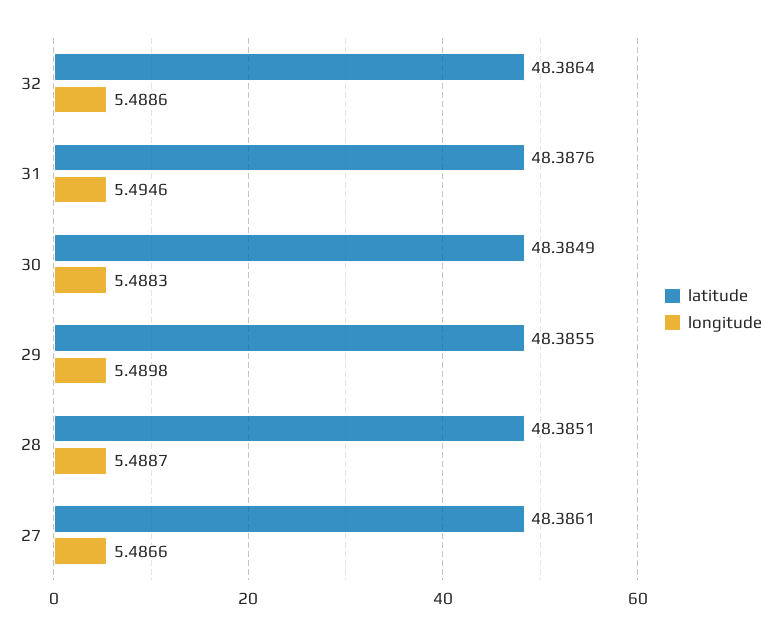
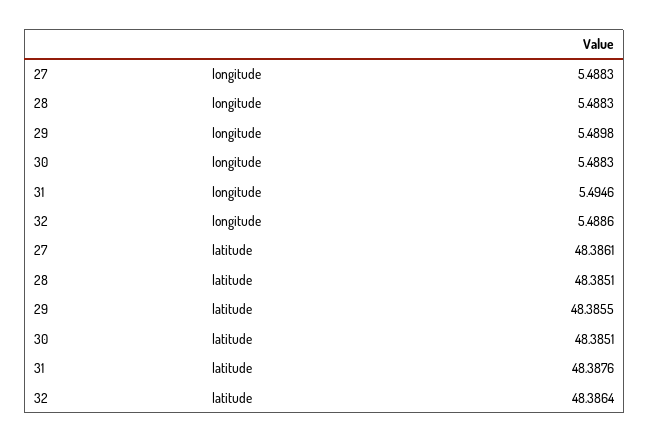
  {
    "latitude": {
      "32": 48.3864,
      "31": 48.3876,
-     "30": 48.3849,
+     "30": 48.3851,
      "29": 48.3855,
      "28": 48.3851,
      "27": 48.3861
    },
    "longitude": {
      "32": 5.4886,
      "31": 5.4946,
      "30": 5.4883,
      "29": 5.4898,
-     "28": 5.4887,
+     "28": 5.4883,
-     "27": 5.4866
+     "27": 5.4883
    }
  }

